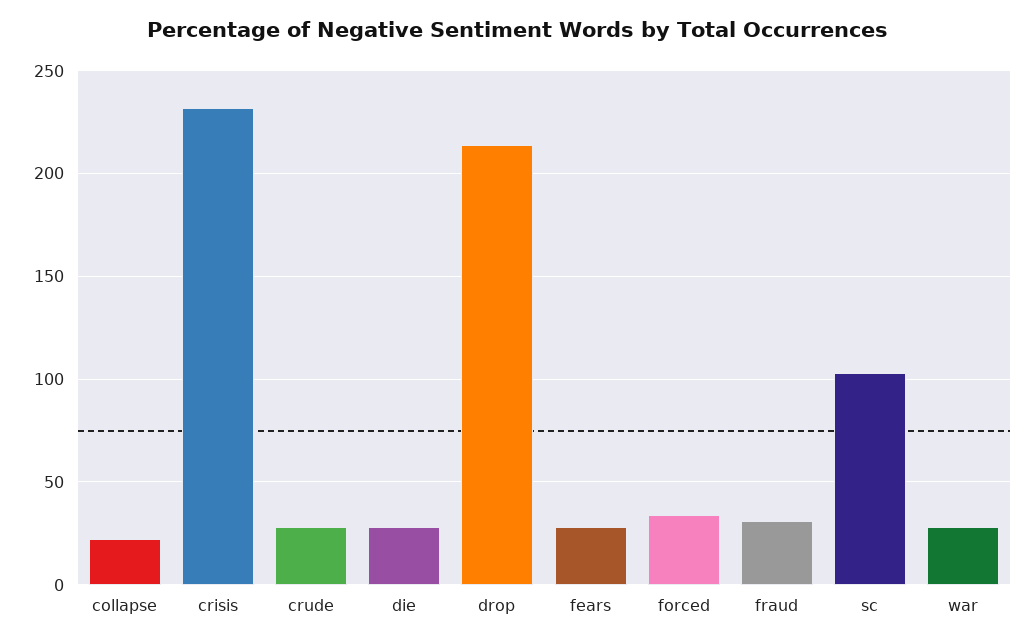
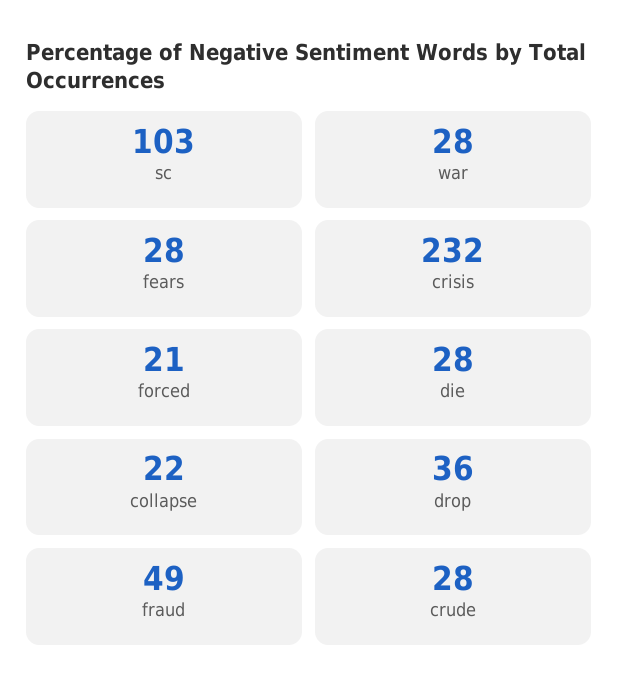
  {
    "collapse": 22,
    "crisis": 232,
    "crude": 28,
    "die": 28,
-   "drop": 215,
+   "drop": 36,
    "fears": 28,
-   "forced": 35,
+   "forced": 21,
-   "fraud": 30,
+   "fraud": 49,
    "sc": 103,
    "war": 28
  }

